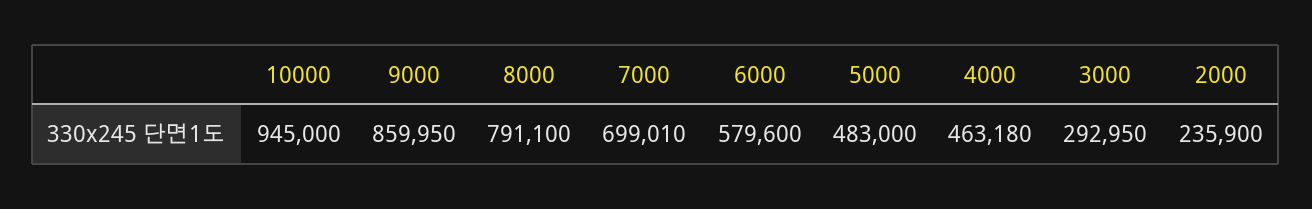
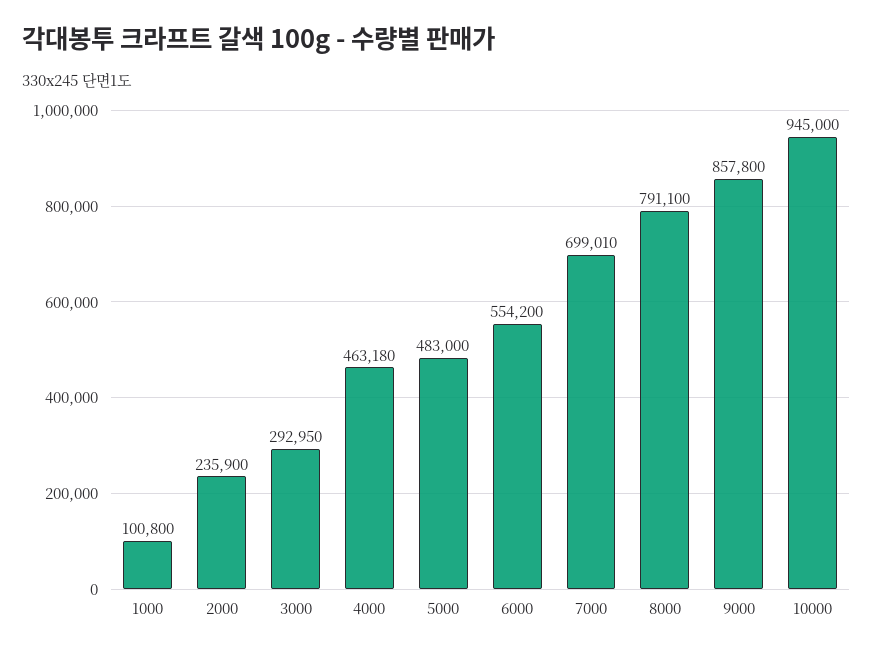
  {
    "10000": 945000,
-   "9000": 859950,
+   "9000": 857800,
    "8000": 791100,
    "7000": 699010,
-   "6000": 579600,
+   "6000": 554200,
    "5000": 483000,
    "4000": 463180,
    "3000": 292950,
-   "2000": 235900
+   "2000": 235900,
+   "1000": 100800
  }

